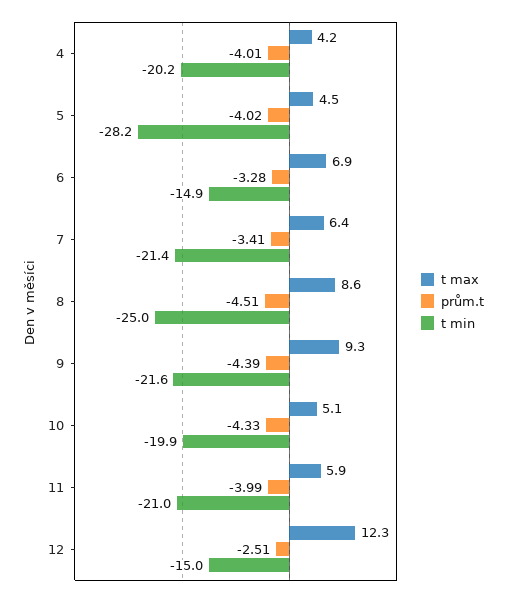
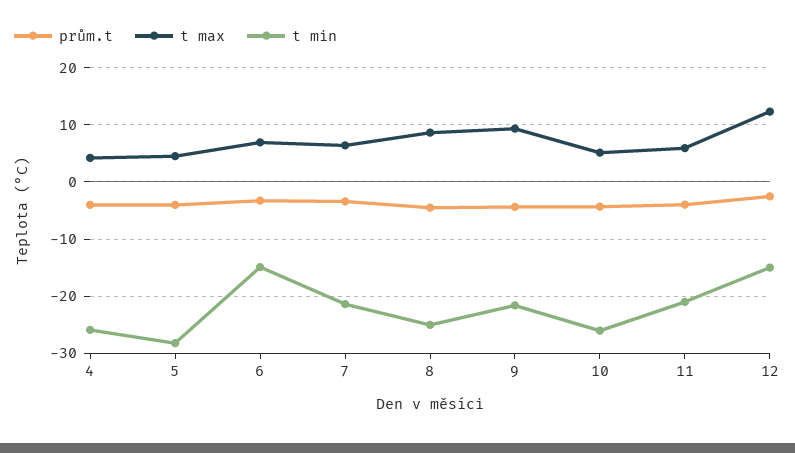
  {
    "t max": {
      "4": 4.2,
      "5": 4.5,
      "6": 6.9,
      "7": 6.4,
      "8": 8.6,
      "9": 9.3,
      "10": 5.1,
      "11": 5.9,
      "12": 12.3
    },
    "prům.t": {
      "4": -4.01,
      "5": -4.02,
      "6": -3.28,
      "7": -3.41,
      "8": -4.51,
      "9": -4.39,
      "10": -4.33,
      "11": -3.99,
      "12": -2.51
    },
    "t min": {
-     "4": -20.2,
+     "4": -26,
      "5": -28.2,
      "6": -14.9,
      "7": -21.4,
      "8": -25,
      "9": -21.6,
-     "10": -19.9,
+     "10": -26,
      "11": -21,
      "12": -15
    }
  }

